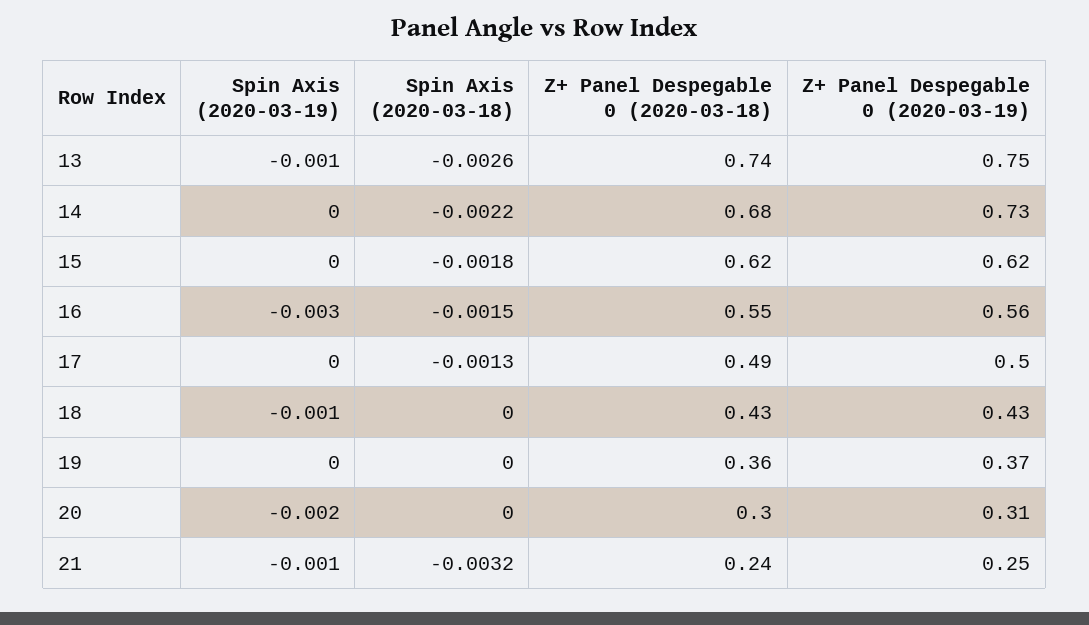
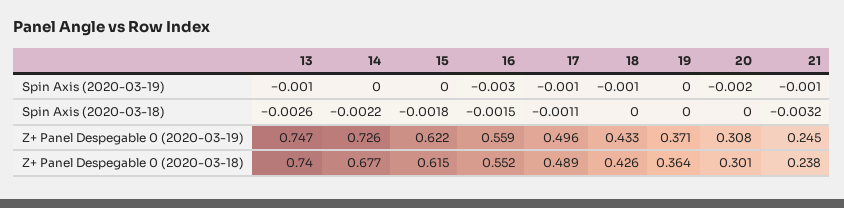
  {
    "Spin Axis (2020-03-19)": {
      "13": -0.001,
      "14": 0,
      "15": 0,
      "16": -0.003,
-     "17": 0,
+     "17": -0.001,
      "18": -0.001,
      "19": 0,
      "20": -0.002,
      "21": -0.001
    },
    "Spin Axis (2020-03-18)": {
      "13": -0.0026,
      "14": -0.0022,
      "15": -0.0018,
      "16": -0.0015,
-     "17": -0.0013,
+     "17": -0.0011,
      "18": 0,
      "19": 0,
      "20": 0,
      "21": -0.0032
    },
    "Z+ Panel Despegable 0 (2020-03-18)": {
      "13": 0.74,
      "14": 0.677,
      "15": 0.615,
      "16": 0.552,
      "17": 0.489,
      "18": 0.426,
      "19": 0.364,
      "20": 0.301,
      "21": 0.238
    },
    "Z+ Panel Despegable 0 (2020-03-19)": {
      "13": 0.747,
      "14": 0.726,
      "15": 0.622,
      "16": 0.559,
      "17": 0.496,
      "18": 0.433,
      "19": 0.371,
      "20": 0.308,
      "21": 0.245
    }
  }

